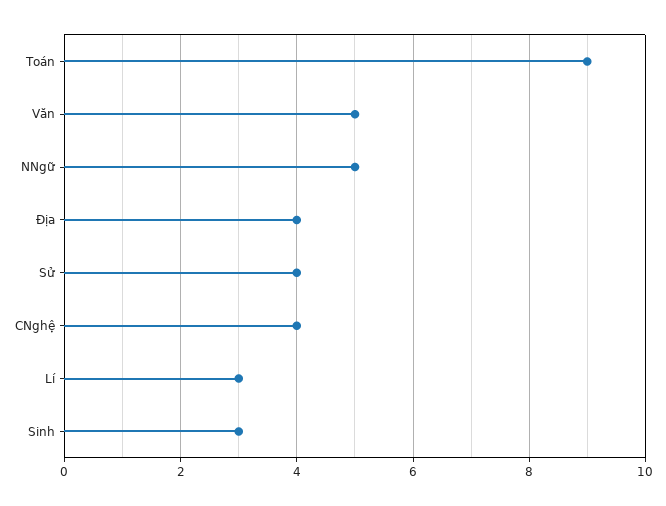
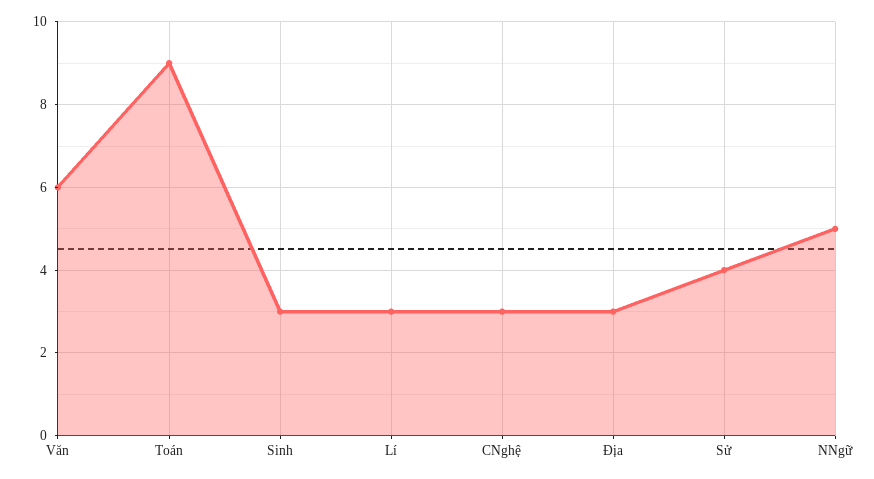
  {
    "Toán": 9,
-   "Văn": 5,
+   "Văn": 6,
    "NNgữ": 5,
-   "Địa": 4,
+   "Địa": 3,
    "Sử": 4,
-   "CNghệ": 4,
+   "CNghệ": 3,
    "Lí": 3,
    "Sinh": 3
  }

